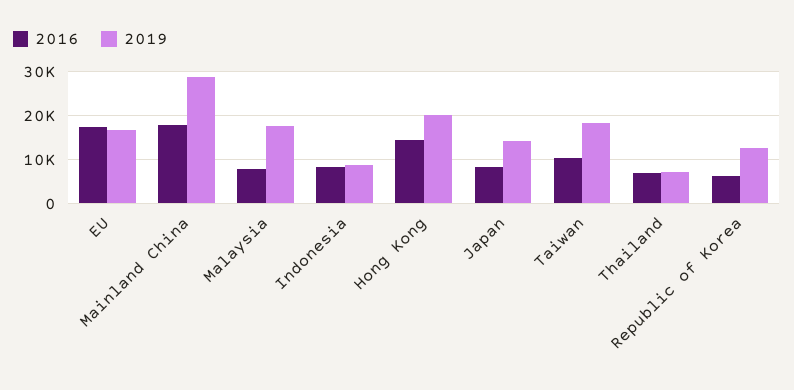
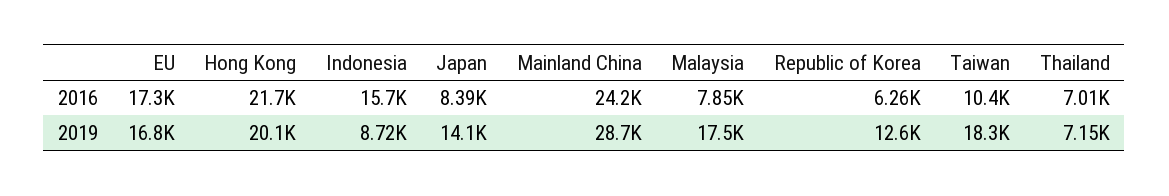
  {
    "2016": {
      "EU": 17300,
-     "Mainland China": 18000,
+     "Mainland China": 24200,
      "Malaysia": 7850,
-     "Indonesia": 8000,
+     "Indonesia": 15700,
-     "Hong Kong": 14000,
+     "Hong Kong": 21700,
      "Japan": 8390,
      "Taiwan": 10400,
      "Thailand": 7010,
      "Republic of Korea": 6260
    },
    "2019": {
      "EU": 16800,
      "Mainland China": 28700,
      "Malaysia": 17500,
      "Indonesia": 8720,
      "Hong Kong": 20100,
      "Japan": 14100,
      "Taiwan": 18300,
      "Thailand": 7150,
      "Republic of Korea": 12600
    }
  }

